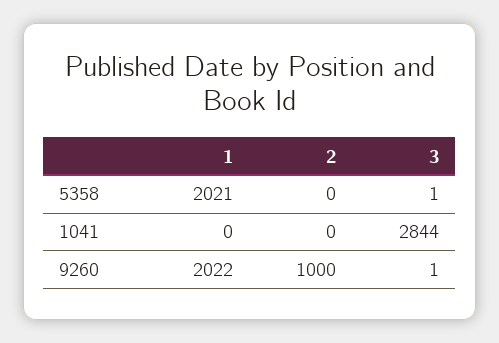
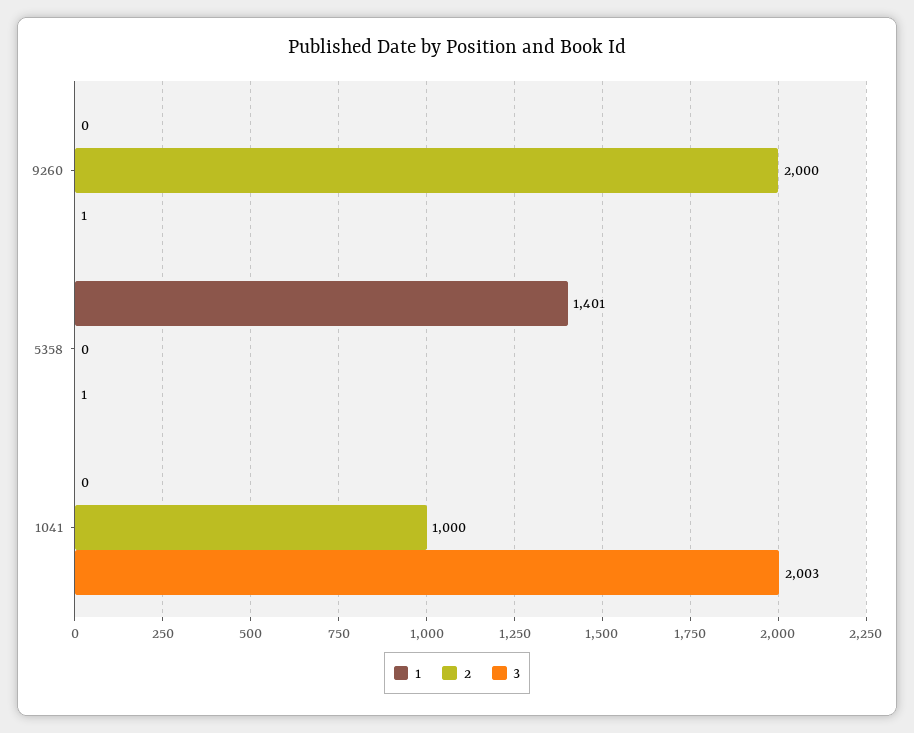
  {
    "1": {
-     "5358": 2021,
+     "5358": 1401,
      "1041": 0,
-     "9260": 2022
+     "9260": 0
    },
    "2": {
      "5358": 0,
-     "1041": 0,
+     "1041": 1000,
-     "9260": 1000
+     "9260": 2000
    },
    "3": {
      "5358": 1,
-     "1041": 2844,
+     "1041": 2003,
      "9260": 1
    }
  }

